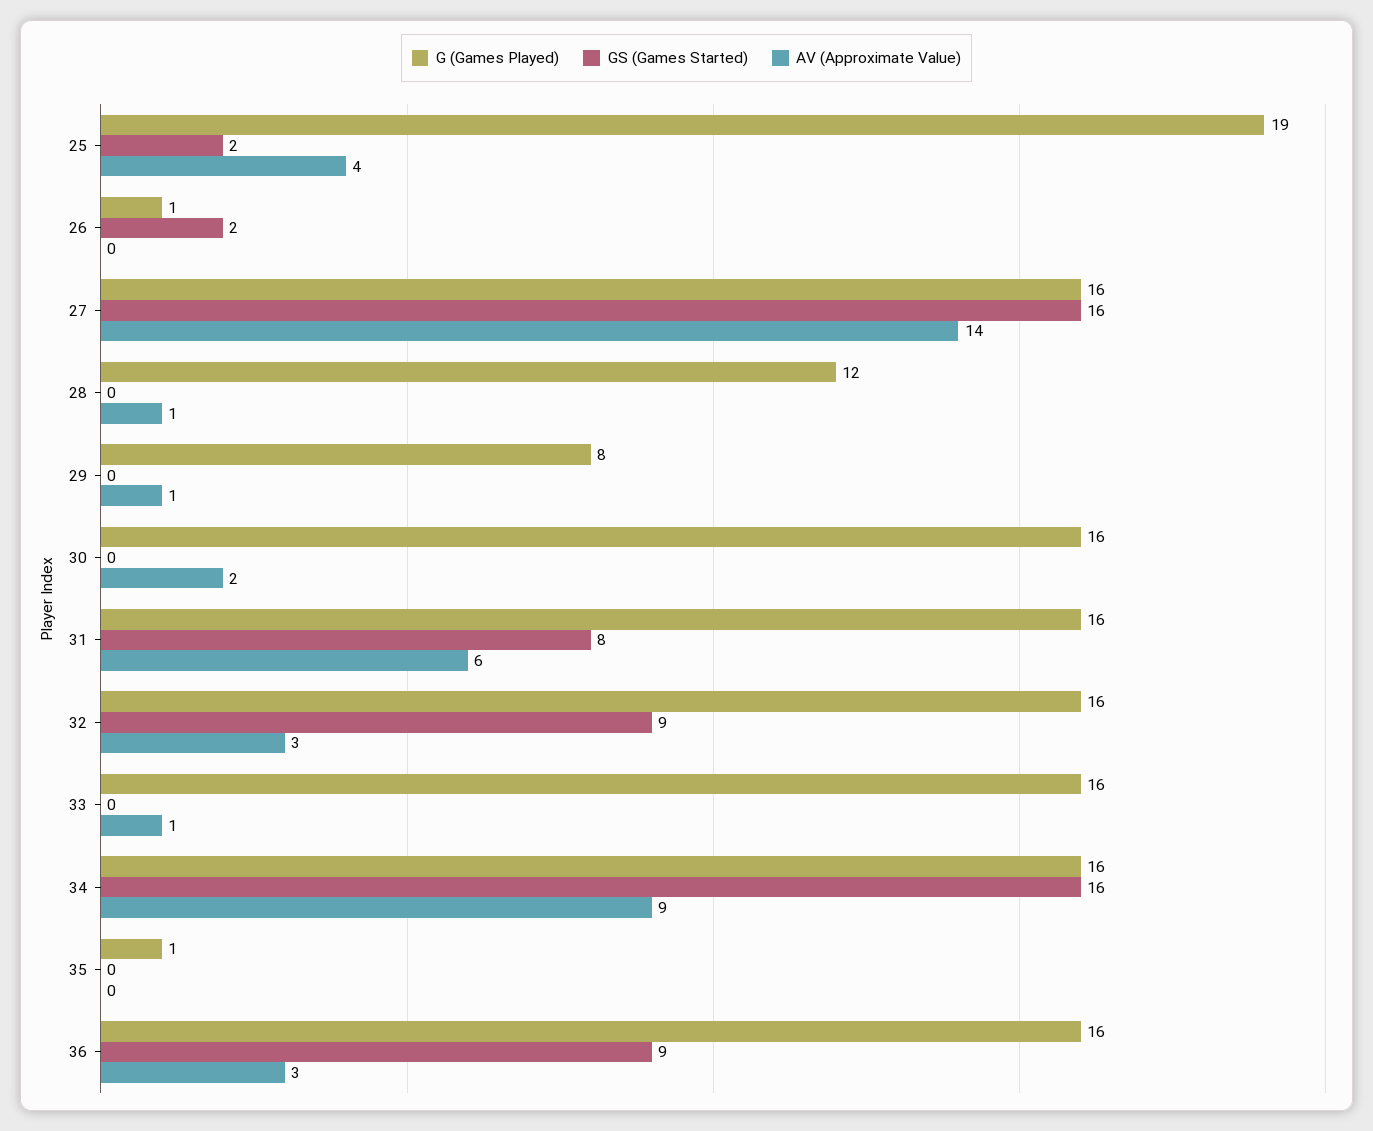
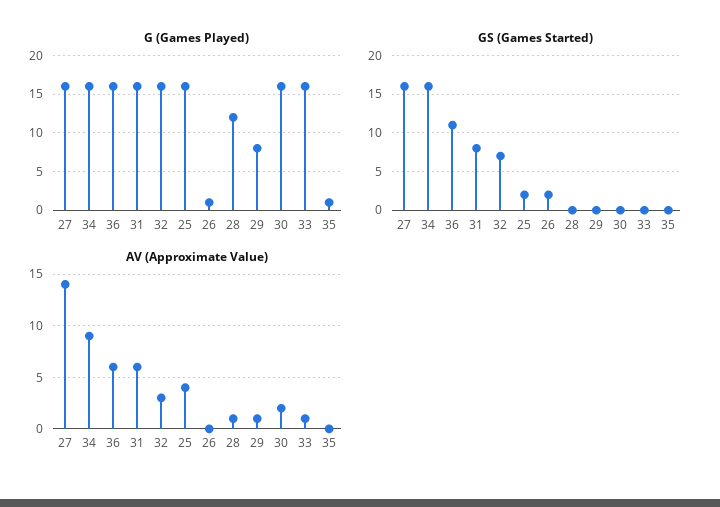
  {
    "G (Games Played)": {
-     "25": 19,
+     "25": 16,
      "26": 1,
      "27": 16,
      "28": 12,
      "29": 8,
      "30": 16,
      "31": 16,
      "32": 16,
      "33": 16,
      "34": 16,
      "35": 1,
      "36": 16
    },
    "GS (Games Started)": {
      "25": 2,
      "26": 2,
      "27": 16,
      "28": 0,
      "29": 0,
      "30": 0,
      "31": 8,
-     "32": 9,
+     "32": 7,
      "33": 0,
      "34": 16,
      "35": 0,
-     "36": 9
+     "36": 11
    },
    "AV (Approximate Value)": {
      "25": 4,
      "26": 0,
      "27": 14,
      "28": 1,
      "29": 1,
      "30": 2,
      "31": 6,
      "32": 3,
      "33": 1,
      "34": 9,
      "35": 0,
-     "36": 3
+     "36": 6
    }
  }

